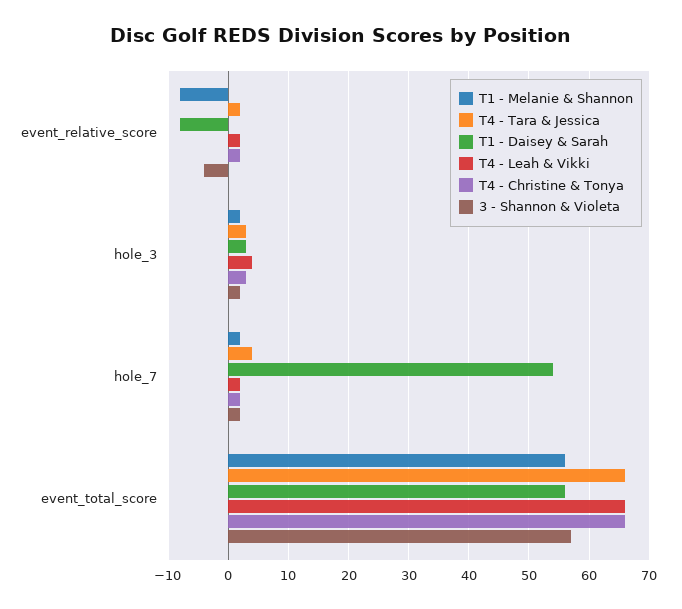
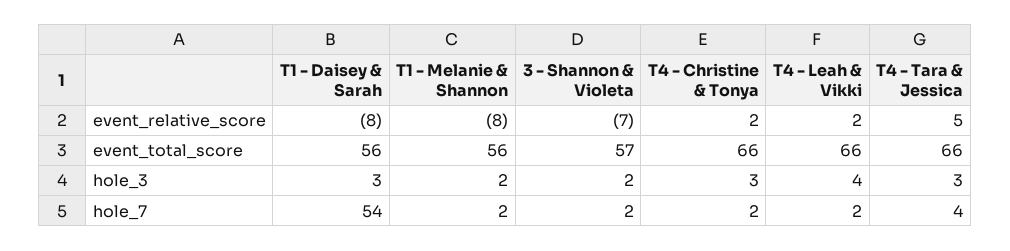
  {
    "T1 - Melanie & Shannon": {
      "event_relative_score": -8,
      "hole_3": 2,
      "hole_7": 2,
      "event_total_score": 56
    },
    "T4 - Tara & Jessica": {
-     "event_relative_score": 2,
+     "event_relative_score": 5,
      "hole_3": 3,
      "hole_7": 4,
      "event_total_score": 66
    },
    "T1 - Daisey & Sarah": {
      "event_relative_score": -8,
      "hole_3": 3,
      "hole_7": 54,
      "event_total_score": 56
    },
    "T4 - Leah & Vikki": {
      "event_relative_score": 2,
      "hole_3": 4,
      "hole_7": 2,
      "event_total_score": 66
    },
    "T4 - Christine & Tonya": {
      "event_relative_score": 2,
      "hole_3": 3,
      "hole_7": 2,
      "event_total_score": 66
    },
    "3 - Shannon & Violeta": {
-     "event_relative_score": -4,
+     "event_relative_score": -7,
      "hole_3": 2,
      "hole_7": 2,
      "event_total_score": 57
    }
  }

